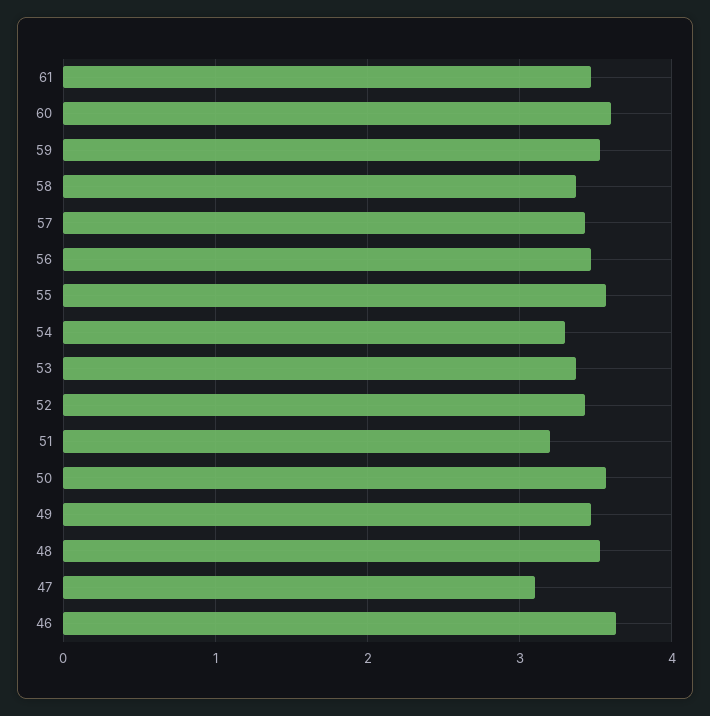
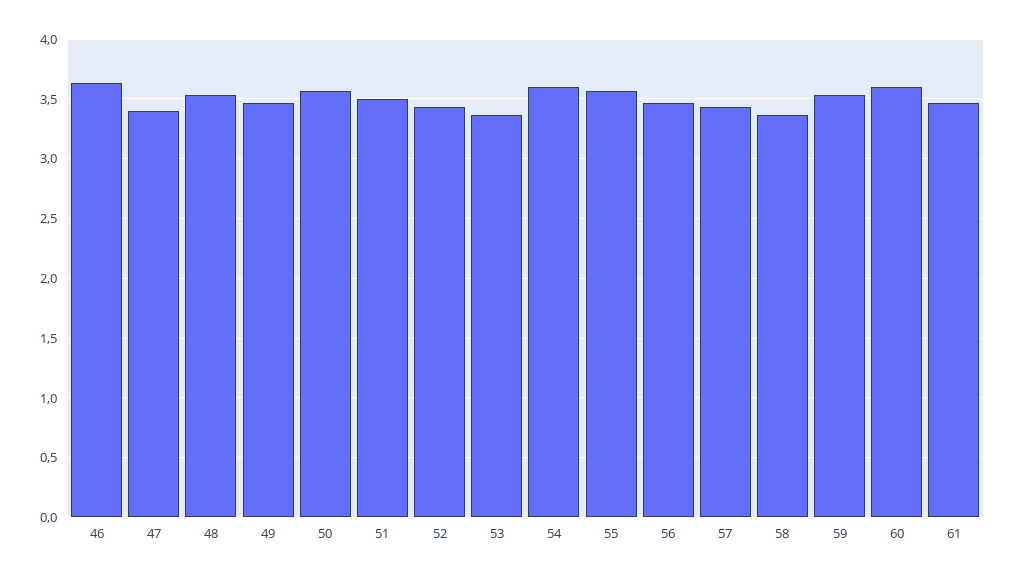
  {
    "61": 3.5,
    "60": 3.6,
    "59": 3.5,
    "58": 3.4,
    "57": 3.4,
    "56": 3.5,
    "55": 3.6,
-   "54": 3.3,
+   "54": 3.6,
    "53": 3.4,
    "52": 3.4,
-   "51": 3.2,
+   "51": 3.5,
    "50": 3.6,
    "49": 3.5,
    "48": 3.5,
-   "47": 3.1,
+   "47": 3.4,
    "46": 3.6
  }

